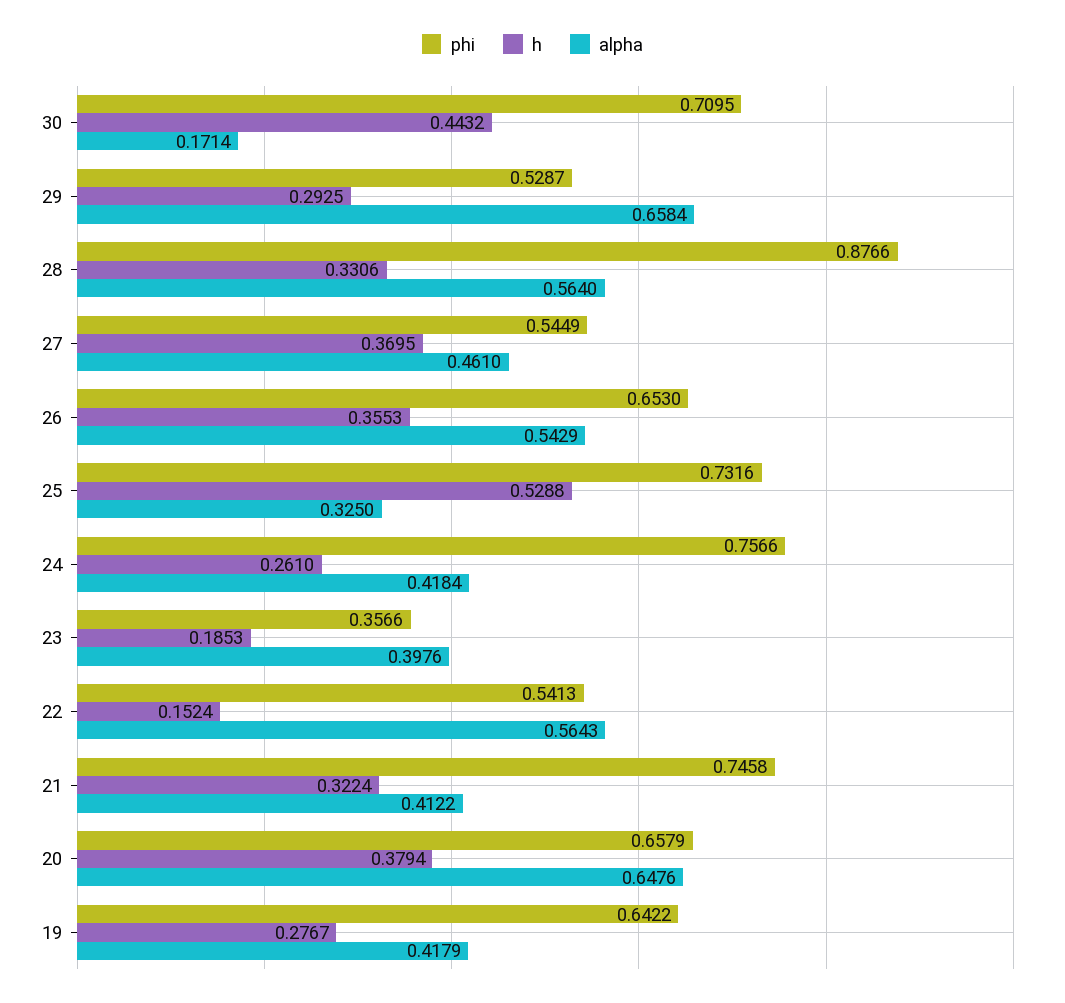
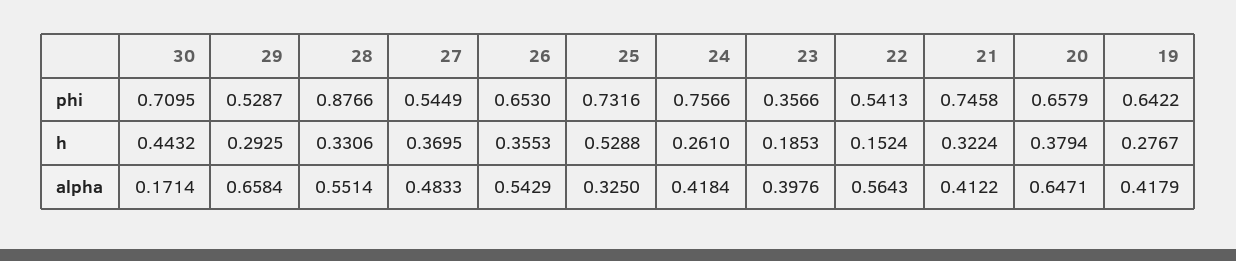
  {
    "phi": {
      "30": 0.7095,
      "29": 0.5287,
      "28": 0.8766,
      "27": 0.5449,
      "26": 0.653,
      "25": 0.7316,
      "24": 0.7566,
      "23": 0.3566,
      "22": 0.5413,
      "21": 0.7458,
      "20": 0.6579,
      "19": 0.6422
    },
    "h": {
      "30": 0.4432,
      "29": 0.2925,
      "28": 0.3306,
      "27": 0.3695,
      "26": 0.3553,
      "25": 0.5288,
      "24": 0.261,
      "23": 0.1853,
      "22": 0.1524,
      "21": 0.3224,
      "20": 0.3794,
      "19": 0.2767
    },
    "alpha": {
      "30": 0.1714,
      "29": 0.6584,
-     "28": 0.564,
+     "28": 0.5514,
-     "27": 0.461,
+     "27": 0.4833,
      "26": 0.5429,
      "25": 0.325,
      "24": 0.4184,
      "23": 0.3976,
      "22": 0.5643,
      "21": 0.4122,
-     "20": 0.6476,
+     "20": 0.6471,
      "19": 0.4179
    }
  }

